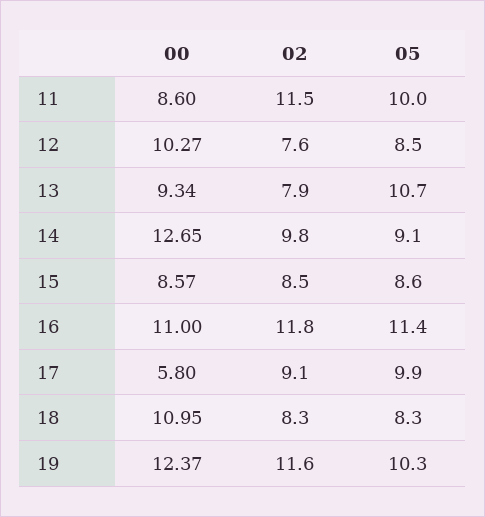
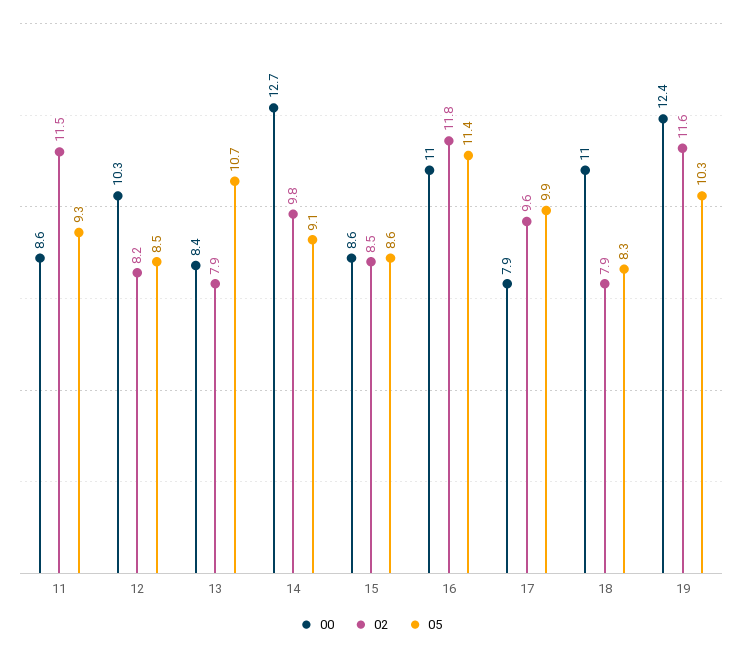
  {
    "00": {
      "11": 8.6,
      "12": 10.27,
-     "13": 9.34,
+     "13": 8.4,
      "14": 12.65,
      "15": 8.57,
      "16": 11,
-     "17": 5.8,
+     "17": 7.9,
      "18": 10.95,
      "19": 12.37
    },
    "02": {
      "11": 11.5,
-     "12": 7.6,
+     "12": 8.2,
      "13": 7.9,
      "14": 9.8,
      "15": 8.5,
      "16": 11.8,
-     "17": 9.1,
+     "17": 9.6,
-     "18": 8.3,
+     "18": 7.9,
      "19": 11.6
    },
    "05": {
-     "11": 10,
+     "11": 9.3,
      "12": 8.5,
      "13": 10.7,
      "14": 9.1,
      "15": 8.6,
      "16": 11.4,
      "17": 9.9,
      "18": 8.3,
      "19": 10.3
    }
  }

